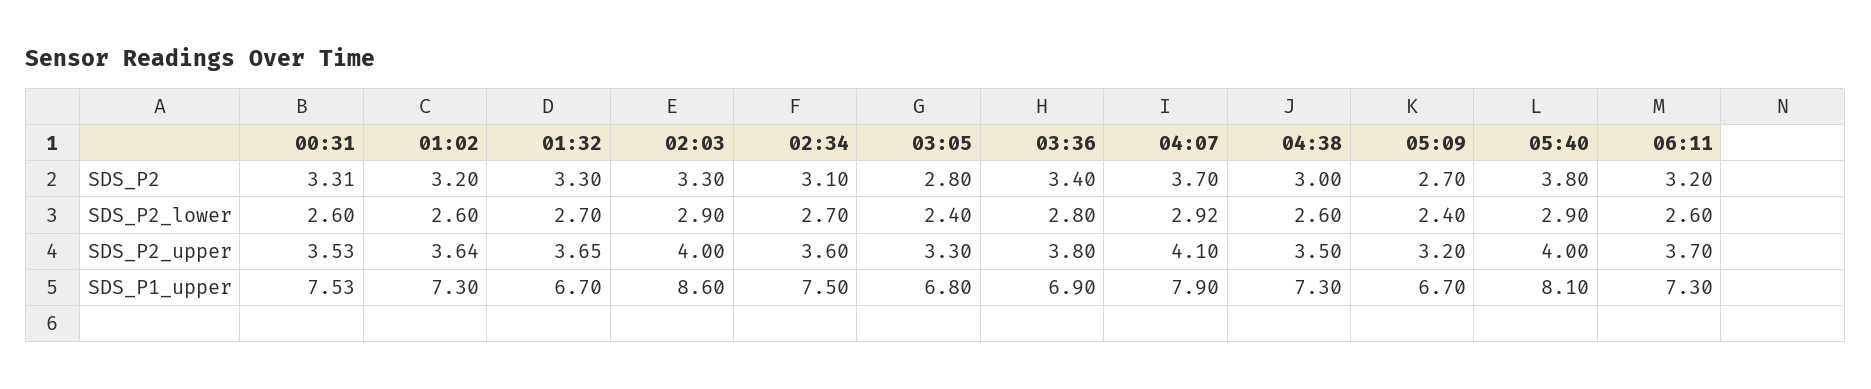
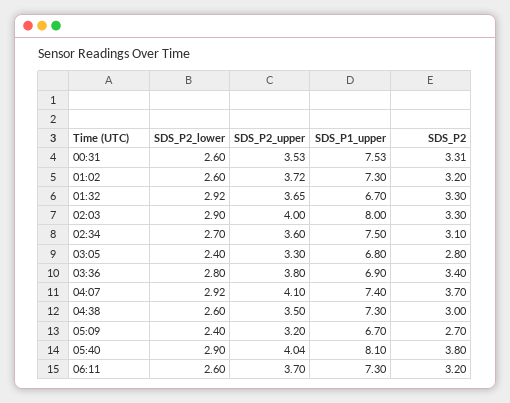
  {
    "00:31": {
      "SDS_P2": 3.31,
      "SDS_P2_lower": 2.6,
      "SDS_P2_upper": 3.53,
      "SDS_P1_upper": 7.53
    },
    "01:02": {
      "SDS_P2": 3.2,
      "SDS_P2_lower": 2.6,
-     "SDS_P2_upper": 3.64,
+     "SDS_P2_upper": 3.72,
      "SDS_P1_upper": 7.3
    },
    "01:32": {
      "SDS_P2": 3.3,
-     "SDS_P2_lower": 2.7,
+     "SDS_P2_lower": 2.92,
      "SDS_P2_upper": 3.65,
      "SDS_P1_upper": 6.7
    },
    "02:03": {
      "SDS_P2": 3.3,
      "SDS_P2_lower": 2.9,
      "SDS_P2_upper": 4,
-     "SDS_P1_upper": 8.6
+     "SDS_P1_upper": 8
    },
    "02:34": {
      "SDS_P2": 3.1,
      "SDS_P2_lower": 2.7,
      "SDS_P2_upper": 3.6,
      "SDS_P1_upper": 7.5
    },
    "03:05": {
      "SDS_P2": 2.8,
      "SDS_P2_lower": 2.4,
      "SDS_P2_upper": 3.3,
      "SDS_P1_upper": 6.8
    },
    "03:36": {
      "SDS_P2": 3.4,
      "SDS_P2_lower": 2.8,
      "SDS_P2_upper": 3.8,
      "SDS_P1_upper": 6.9
    },
    "04:07": {
      "SDS_P2": 3.7,
      "SDS_P2_lower": 2.92,
      "SDS_P2_upper": 4.1,
-     "SDS_P1_upper": 7.9
+     "SDS_P1_upper": 7.4
    },
    "04:38": {
      "SDS_P2": 3,
      "SDS_P2_lower": 2.6,
      "SDS_P2_upper": 3.5,
      "SDS_P1_upper": 7.3
    },
    "05:09": {
      "SDS_P2": 2.7,
      "SDS_P2_lower": 2.4,
      "SDS_P2_upper": 3.2,
      "SDS_P1_upper": 6.7
    },
    "05:40": {
      "SDS_P2": 3.8,
      "SDS_P2_lower": 2.9,
-     "SDS_P2_upper": 4,
+     "SDS_P2_upper": 4.04,
      "SDS_P1_upper": 8.1
    },
    "06:11": {
      "SDS_P2": 3.2,
      "SDS_P2_lower": 2.6,
      "SDS_P2_upper": 3.7,
      "SDS_P1_upper": 7.3
    }
  }

